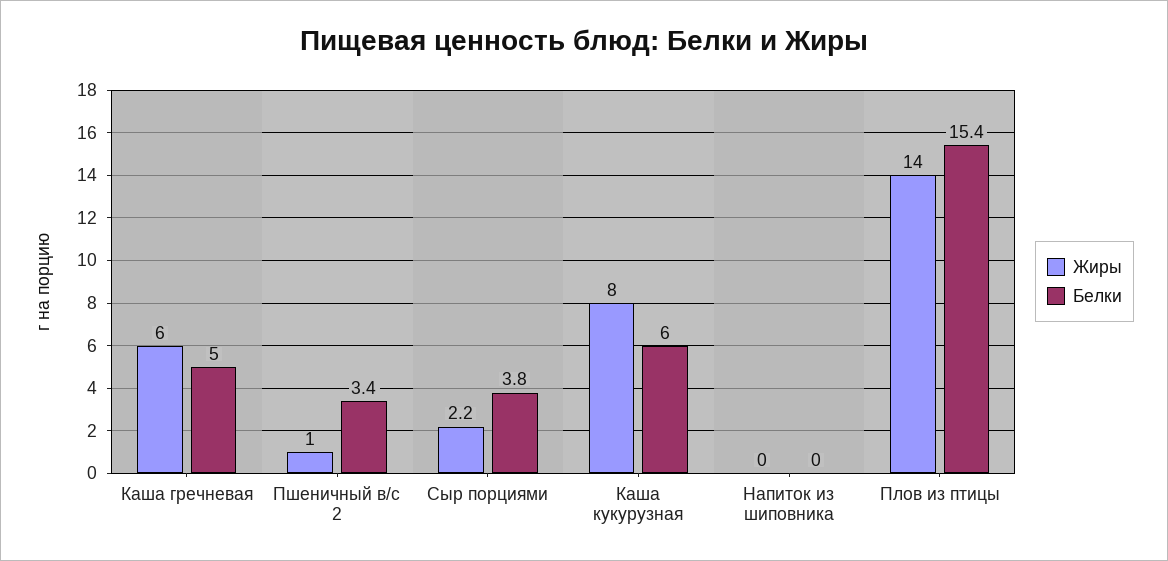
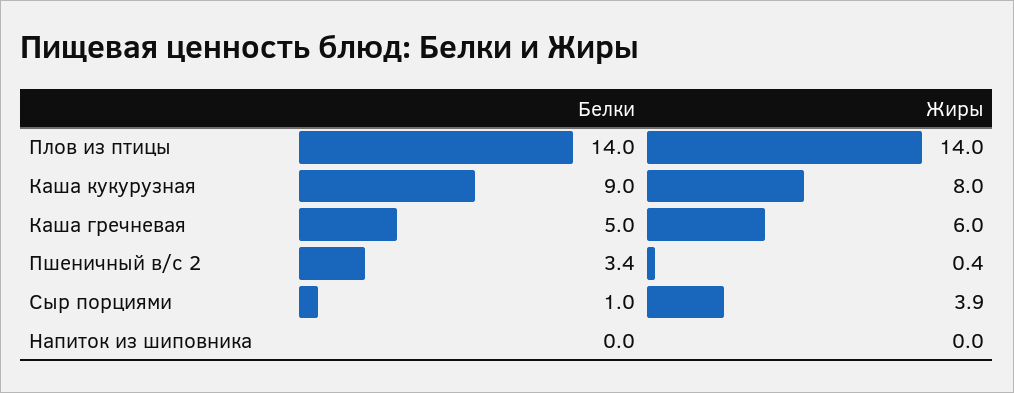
  {
    "Жиры": {
      "Каша гречневая": 6,
-     "Пшеничный в/с 2": 1,
+     "Пшеничный в/с 2": 0.4,
-     "Сыр порциями": 2.2,
+     "Сыр порциями": 3.9,
      "Каша кукурузная": 8,
      "Напиток из шиповника": 0,
      "Плов из птицы": 14
    },
    "Белки": {
      "Каша гречневая": 5,
      "Пшеничный в/с 2": 3.4,
-     "Сыр порциями": 3.8,
+     "Сыр порциями": 1,
-     "Каша кукурузная": 6,
+     "Каша кукурузная": 9,
      "Напиток из шиповника": 0,
-     "Плов из птицы": 15.4
+     "Плов из птицы": 14
    }
  }

